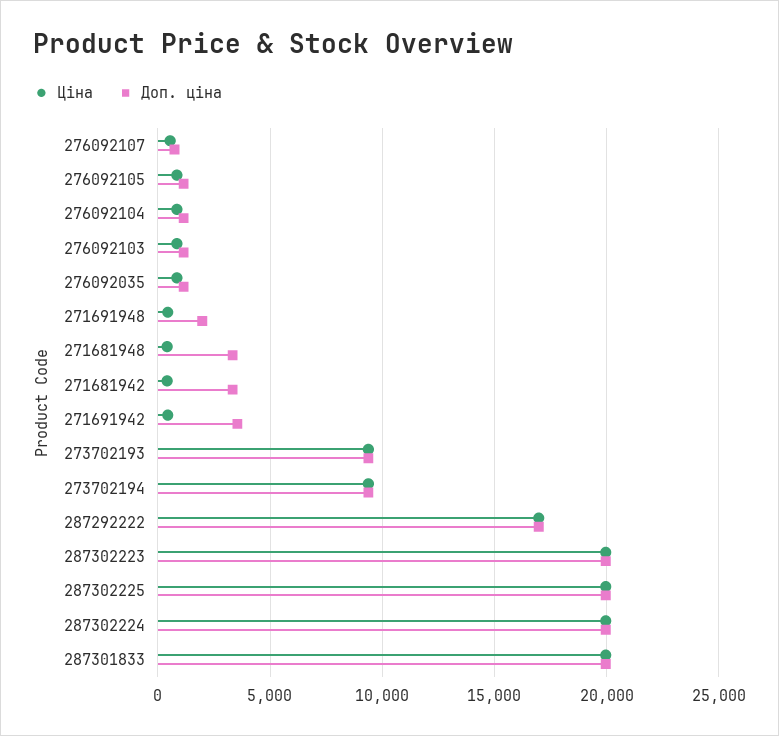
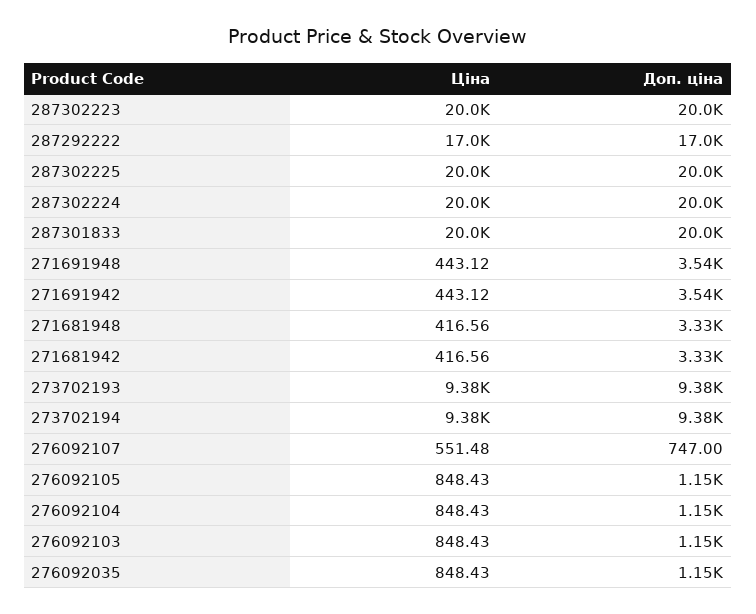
  {
    "Ціна": {
      "276092107": 551.48,
      "276092105": 848.43,
      "276092104": 848.43,
      "276092103": 848.43,
      "276092035": 848.43,
      "271691948": 443.12,
      "271681948": 416.56,
      "271681942": 416.56,
      "271691942": 443.12,
      "273702193": 9380,
      "273702194": 9380,
      "287292222": 17000,
      "287302223": 20000,
      "287302225": 20000,
      "287302224": 20000,
      "287301833": 20000
    },
    "Доп. ціна": {
      "276092107": 747,
      "276092105": 1150,
      "276092104": 1150,
      "276092103": 1150,
      "276092035": 1150,
-     "271691948": 2000,
+     "271691948": 3540,
      "271681948": 3330,
      "271681942": 3330,
      "271691942": 3540,
      "273702193": 9380,
      "273702194": 9380,
      "287292222": 17000,
      "287302223": 20000,
      "287302225": 20000,
      "287302224": 20000,
      "287301833": 20000
    }
  }

